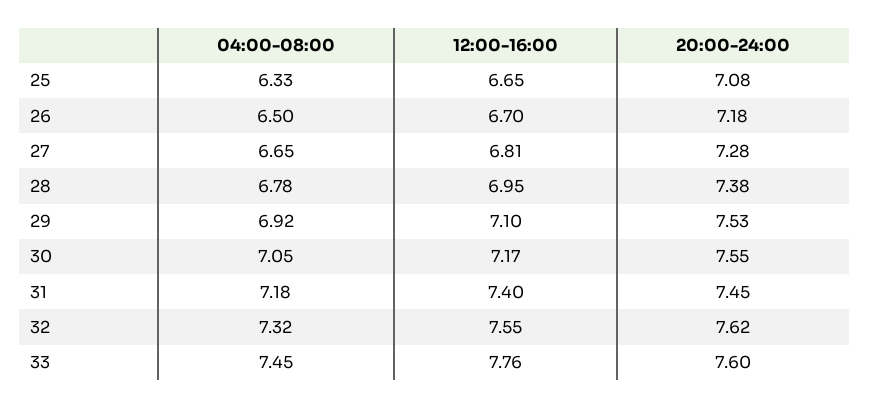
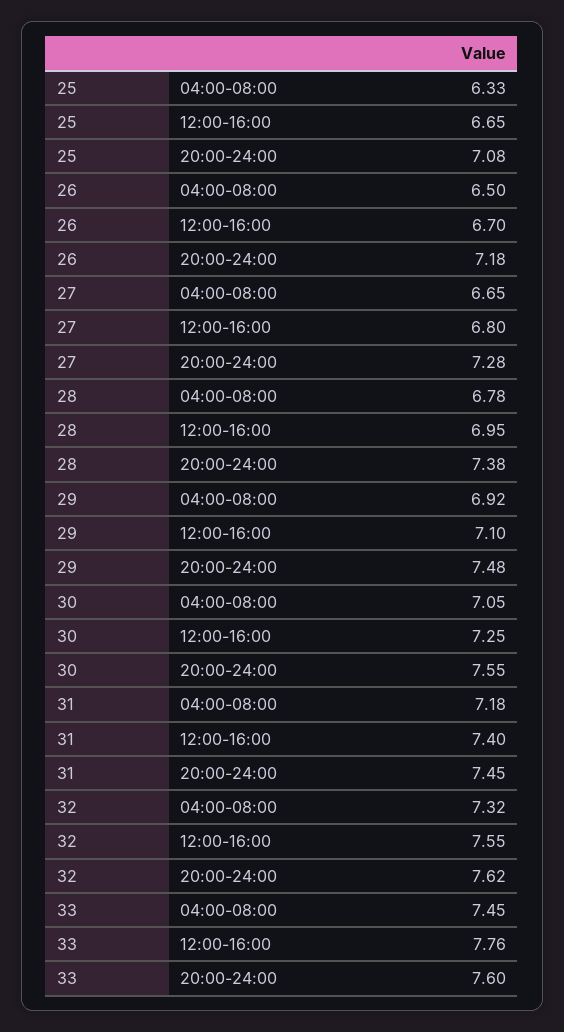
  {
    "04:00-08:00": {
      "25": 6.33,
      "26": 6.5,
      "27": 6.65,
      "28": 6.78,
      "29": 6.92,
      "30": 7.05,
      "31": 7.18,
      "32": 7.32,
      "33": 7.45
    },
    "12:00-16:00": {
      "25": 6.65,
      "26": 6.7,
-     "27": 6.81,
+     "27": 6.8,
      "28": 6.95,
      "29": 7.1,
-     "30": 7.17,
+     "30": 7.25,
      "31": 7.4,
      "32": 7.55,
      "33": 7.76
    },
    "20:00-24:00": {
      "25": 7.08,
      "26": 7.18,
      "27": 7.28,
      "28": 7.38,
-     "29": 7.53,
+     "29": 7.48,
      "30": 7.55,
      "31": 7.45,
      "32": 7.62,
      "33": 7.6
    }
  }

